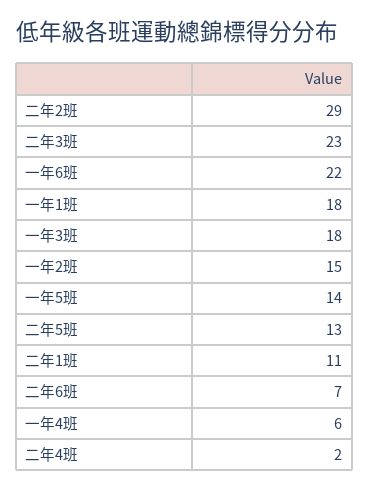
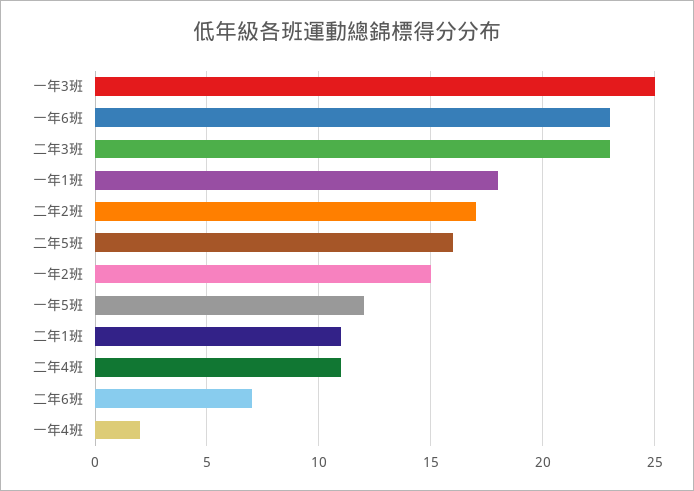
  {
-   "二年2班": 29,
+   "二年2班": 17,
    "二年3班": 23,
-   "一年6班": 22,
+   "一年6班": 23,
    "一年1班": 18,
-   "一年3班": 18,
+   "一年3班": 25,
    "一年2班": 15,
-   "一年5班": 14,
+   "一年5班": 12,
-   "二年5班": 13,
+   "二年5班": 16,
    "二年1班": 11,
    "二年6班": 7,
-   "一年4班": 6,
+   "一年4班": 2,
-   "二年4班": 2
+   "二年4班": 11
  }

